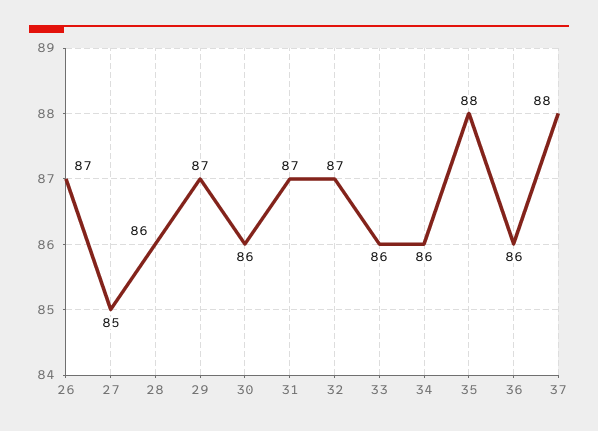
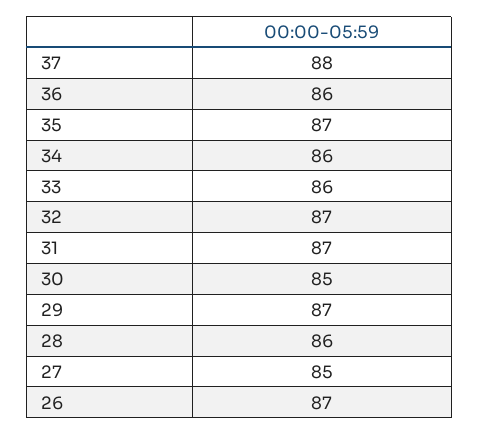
  {
    "26": 87,
    "27": 85,
    "28": 86,
    "29": 87,
-   "30": 86,
+   "30": 85,
    "31": 87,
    "32": 87,
    "33": 86,
    "34": 86,
-   "35": 88,
+   "35": 87,
    "36": 86,
    "37": 88
  }

